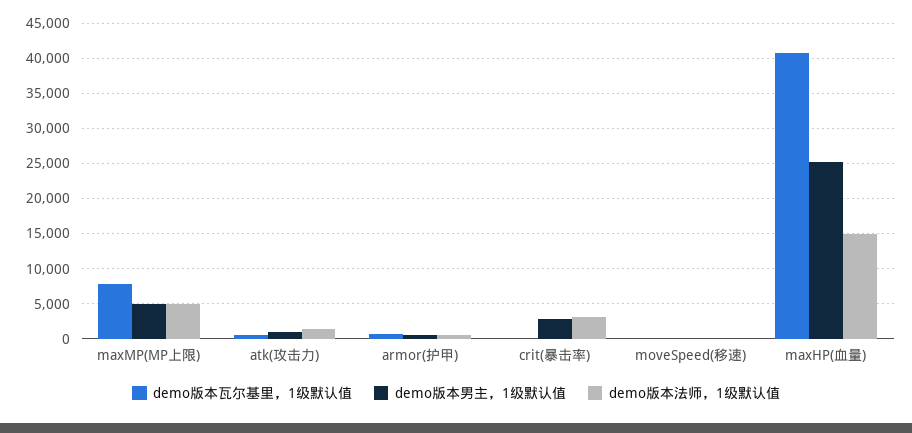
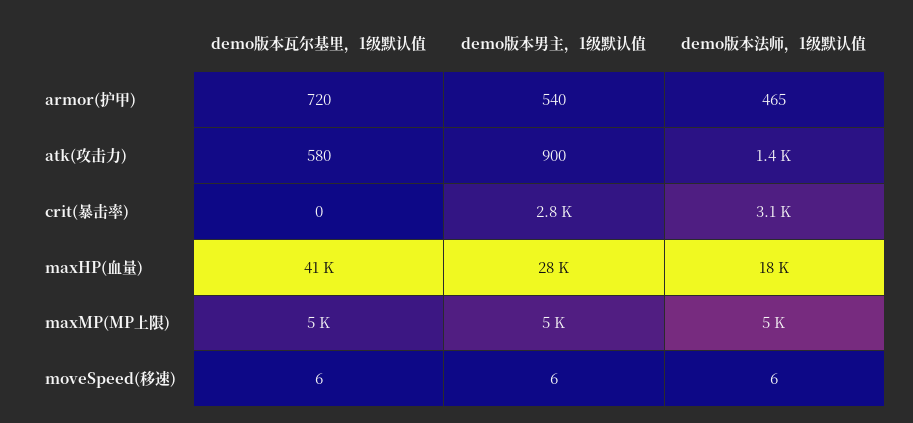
  {
    "demo版本瓦尔基里，1级默认值": {
-     "maxMP(MP上限)": 8000,
+     "maxMP(MP上限)": 5000,
      "atk(攻击力)": 580,
      "armor(护甲)": 720,
      "crit(暴击率)": 0,
      "moveSpeed(移速)": 6,
      "maxHP(血量)": 41000
    },
    "demo版本男主，1级默认值": {
      "maxMP(MP上限)": 5000,
      "atk(攻击力)": 900,
      "armor(护甲)": 540,
      "crit(暴击率)": 2800,
      "moveSpeed(移速)": 6,
-     "maxHP(血量)": 25000
+     "maxHP(血量)": 28000
    },
    "demo版本法师，1级默认值": {
      "maxMP(MP上限)": 5000,
      "atk(攻击力)": 1400,
      "armor(护甲)": 465,
      "crit(暴击率)": 3100,
      "moveSpeed(移速)": 6,
-     "maxHP(血量)": 15000
+     "maxHP(血量)": 18000
    }
  }

